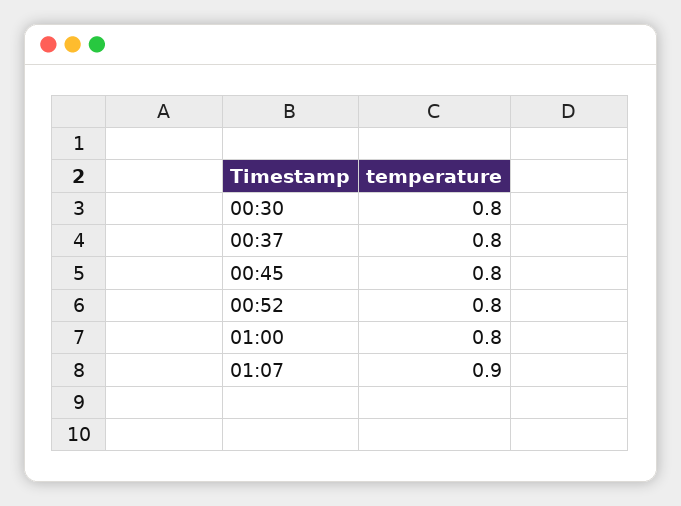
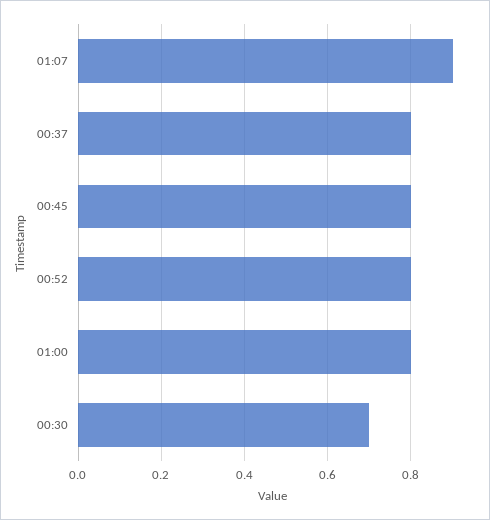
  {
-   "00:30": 0.8,
+   "00:30": 0.7,
    "00:37": 0.8,
    "00:45": 0.8,
    "00:52": 0.8,
    "01:00": 0.8,
    "01:07": 0.9
  }

